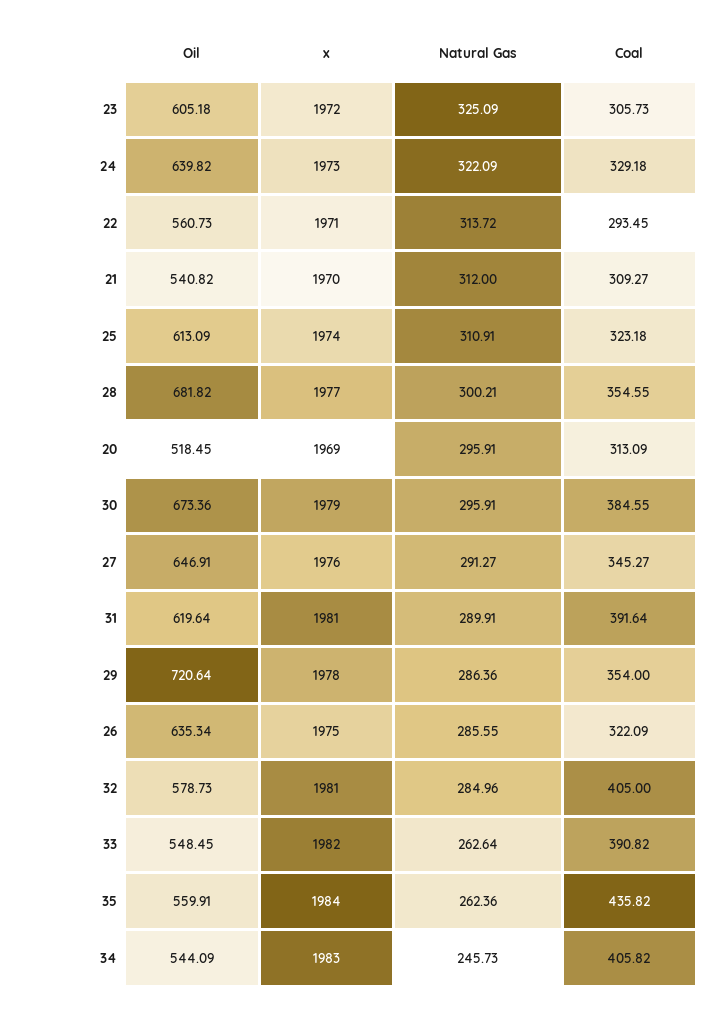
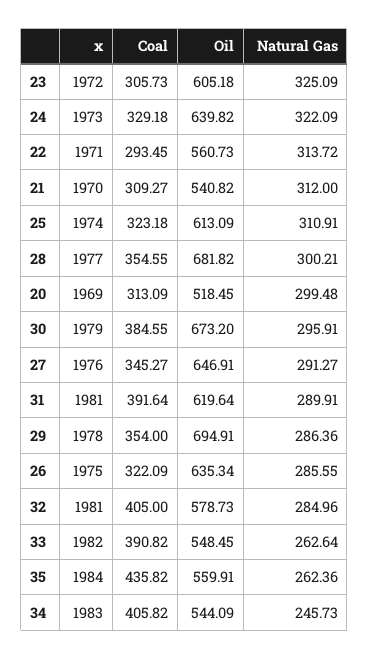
  {
    "Oil": {
      "23": 605.18,
      "24": 639.82,
      "22": 560.73,
      "21": 540.82,
      "25": 613.09,
      "28": 681.82,
      "20": 518.45,
-     "30": 673.36,
+     "30": 673.2,
      "27": 646.91,
      "31": 619.64,
-     "29": 720.64,
+     "29": 694.91,
      "26": 635.34,
      "32": 578.73,
      "33": 548.45,
      "35": 559.91,
      "34": 544.09
    },
    "x": {
      "23": 1972,
      "24": 1973,
      "22": 1971,
      "21": 1970,
      "25": 1974,
      "28": 1977,
      "20": 1969,
      "30": 1979,
      "27": 1976,
      "31": 1981,
      "29": 1978,
      "26": 1975,
      "32": 1981,
      "33": 1982,
      "35": 1984,
      "34": 1983
    },
    "Natural Gas": {
      "23": 325.09,
      "24": 322.09,
      "22": 313.72,
      "21": 312,
      "25": 310.91,
      "28": 300.21,
-     "20": 295.91,
+     "20": 299.48,
      "30": 295.91,
      "27": 291.27,
      "31": 289.91,
      "29": 286.36,
      "26": 285.55,
      "32": 284.96,
      "33": 262.64,
      "35": 262.36,
      "34": 245.73
    },
    "Coal": {
      "23": 305.73,
      "24": 329.18,
      "22": 293.45,
      "21": 309.27,
      "25": 323.18,
      "28": 354.55,
      "20": 313.09,
      "30": 384.55,
      "27": 345.27,
      "31": 391.64,
      "29": 354,
      "26": 322.09,
      "32": 405,
      "33": 390.82,
      "35": 435.82,
      "34": 405.82
    }
  }

